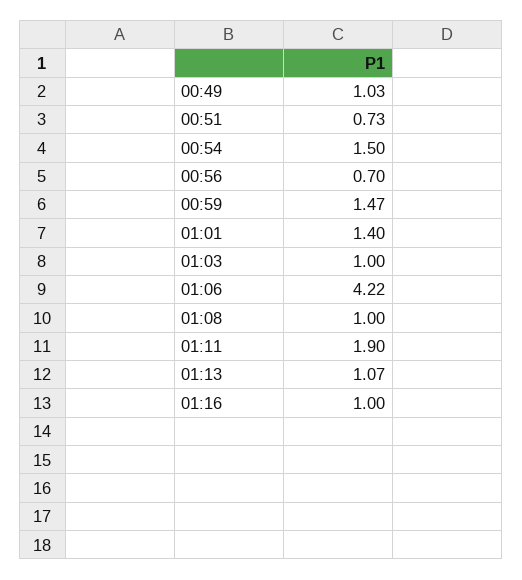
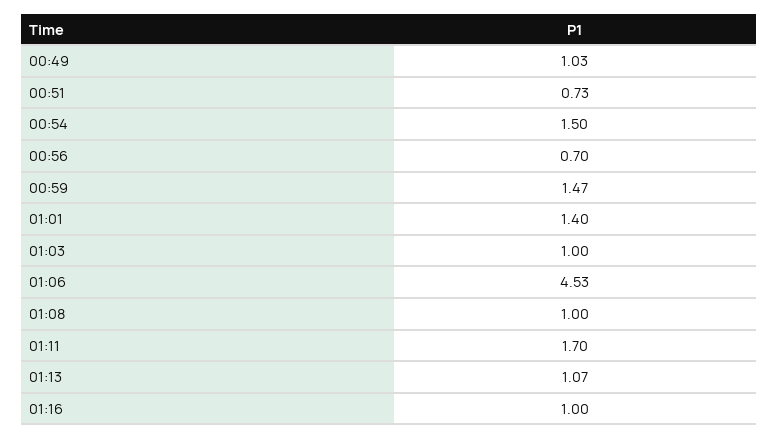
  {
    "00:49": 1.03,
    "00:51": 0.73,
    "00:54": 1.5,
    "00:56": 0.7,
    "00:59": 1.47,
    "01:01": 1.4,
    "01:03": 1,
-   "01:06": 4.22,
+   "01:06": 4.53,
    "01:08": 1,
-   "01:11": 1.9,
+   "01:11": 1.7,
    "01:13": 1.07,
    "01:16": 1
  }

